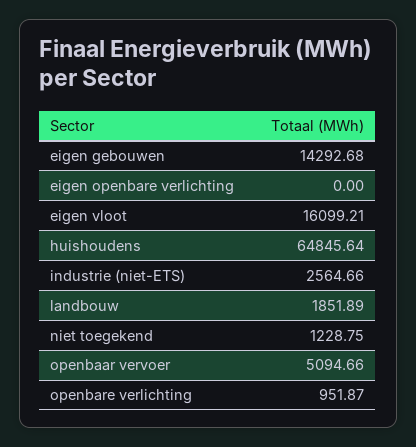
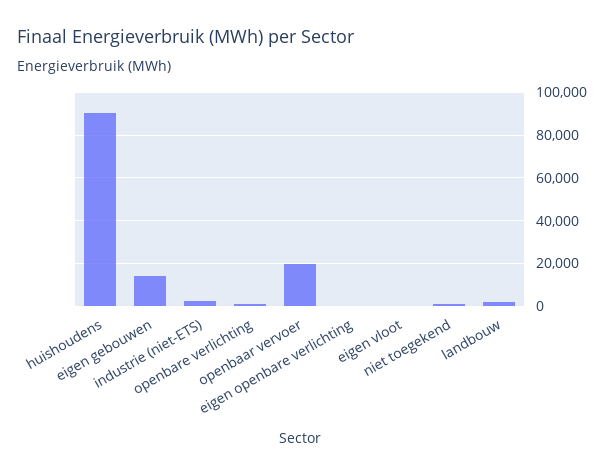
  {
    "eigen gebouwen": 14292.68,
    "eigen openbare verlichting": 0,
-   "eigen vloot": 16099.21,
+   "eigen vloot": 0,
-   "huishoudens": 64845.64,
+   "huishoudens": 90000,
    "industrie (niet-ETS)": 2564.66,
    "landbouw": 1851.89,
    "niet toegekend": 1228.75,
-   "openbaar vervoer": 5094.66,
+   "openbaar vervoer": 20000,
    "openbare verlichting": 951.87
  }

